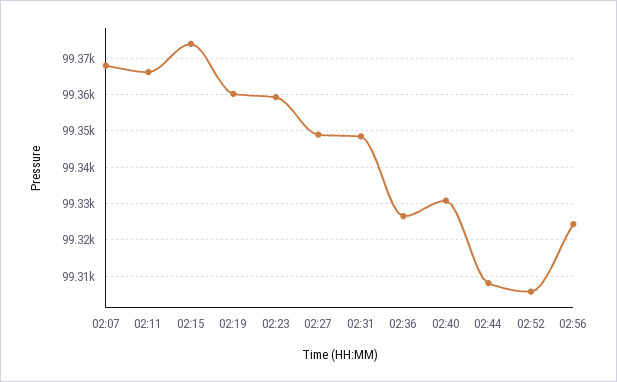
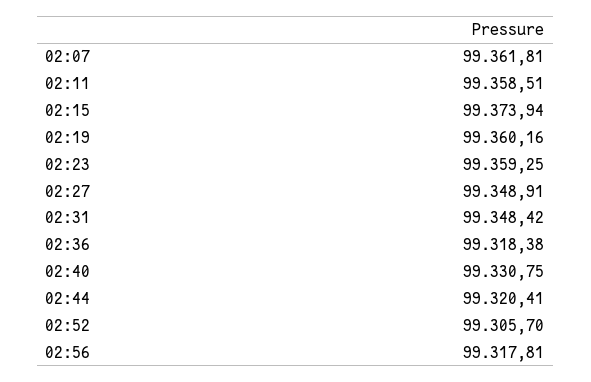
  {
-   "02:07": 99368,
+   "02:07": 99361.81,
-   "02:11": 99366,
+   "02:11": 99358.51,
    "02:15": 99373.94,
    "02:19": 99360.16,
    "02:23": 99359.25,
    "02:27": 99348.91,
    "02:31": 99348.42,
-   "02:36": 99326,
+   "02:36": 99318.38,
    "02:40": 99330.75,
-   "02:44": 99308,
+   "02:44": 99320.41,
    "02:52": 99305.7,
-   "02:56": 99324
+   "02:56": 99317.81
  }

